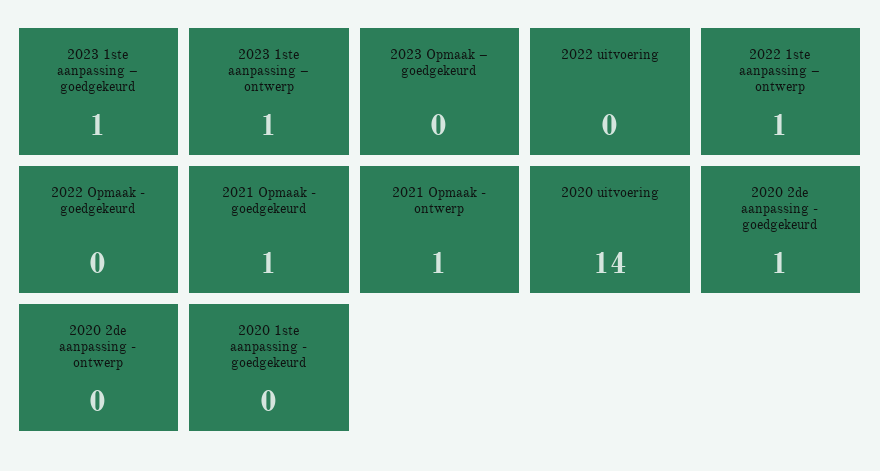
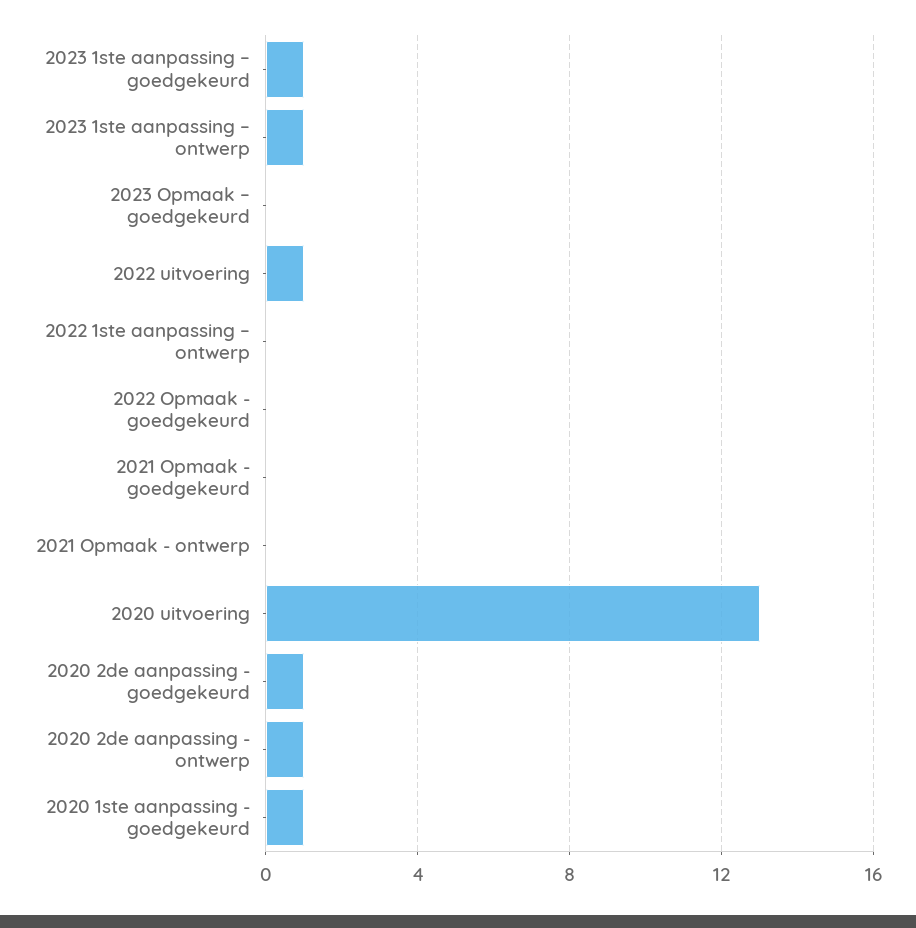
  {
    "2023 1ste aanpassing – goedgekeurd": 1,
    "2023 1ste aanpassing – ontwerp": 1,
    "2023 Opmaak – goedgekeurd": 0,
-   "2022 uitvoering": 0,
+   "2022 uitvoering": 1,
-   "2022 1ste aanpassing – ontwerp": 1,
+   "2022 1ste aanpassing – ontwerp": 0,
    "2022 Opmaak - goedgekeurd": 0,
-   "2021 Opmaak - goedgekeurd": 1,
+   "2021 Opmaak - goedgekeurd": 0,
-   "2021 Opmaak - ontwerp": 1,
+   "2021 Opmaak - ontwerp": 0,
-   "2020 uitvoering": 14,
+   "2020 uitvoering": 13,
    "2020 2de aanpassing - goedgekeurd": 1,
-   "2020 2de aanpassing - ontwerp": 0,
+   "2020 2de aanpassing - ontwerp": 1,
-   "2020 1ste aanpassing - goedgekeurd": 0
+   "2020 1ste aanpassing - goedgekeurd": 1
  }

